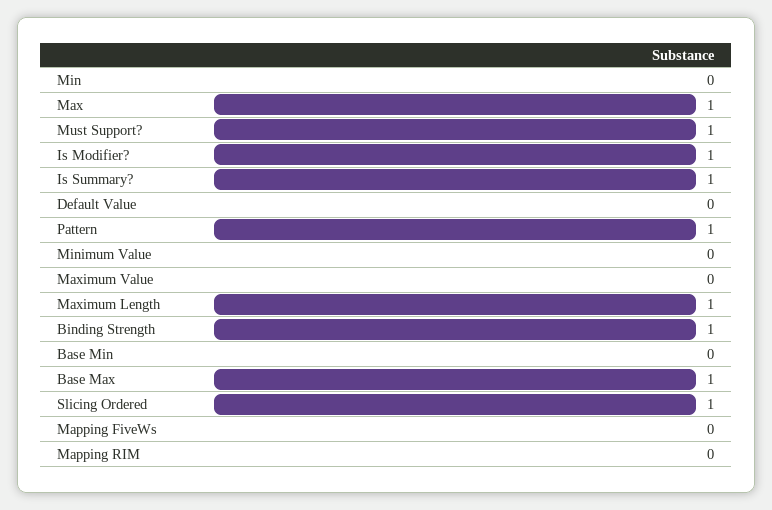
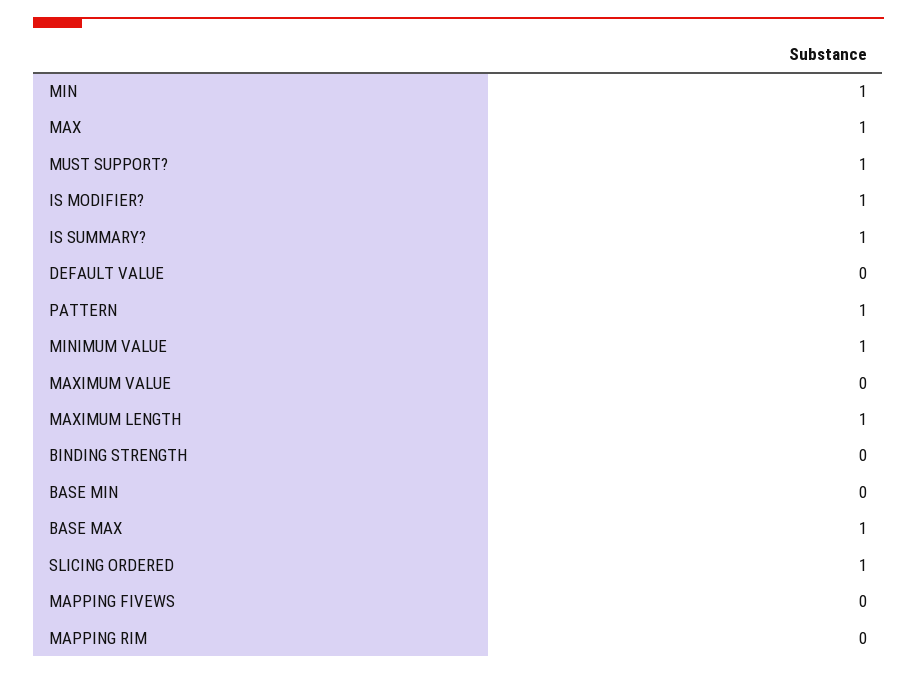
  {
-   "Min": 0,
+   "Min": 1,
    "Max": 1,
    "Must Support?": 1,
    "Is Modifier?": 1,
    "Is Summary?": 1,
    "Default Value": 0,
    "Pattern": 1,
-   "Minimum Value": 0,
+   "Minimum Value": 1,
    "Maximum Value": 0,
    "Maximum Length": 1,
-   "Binding Strength": 1,
+   "Binding Strength": 0,
    "Base Min": 0,
    "Base Max": 1,
    "Slicing Ordered": 1,
    "Mapping FiveWs": 0,
    "Mapping RIM": 0
  }

